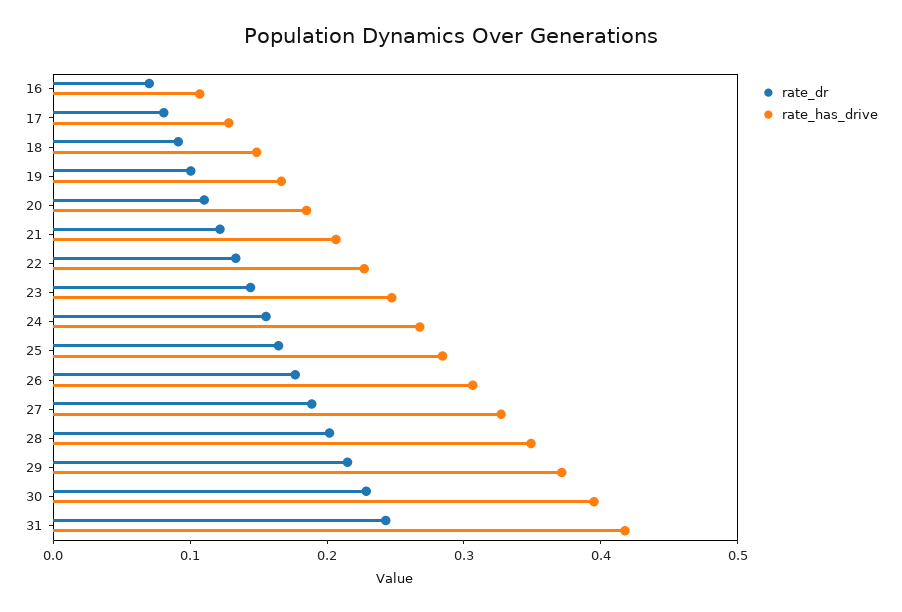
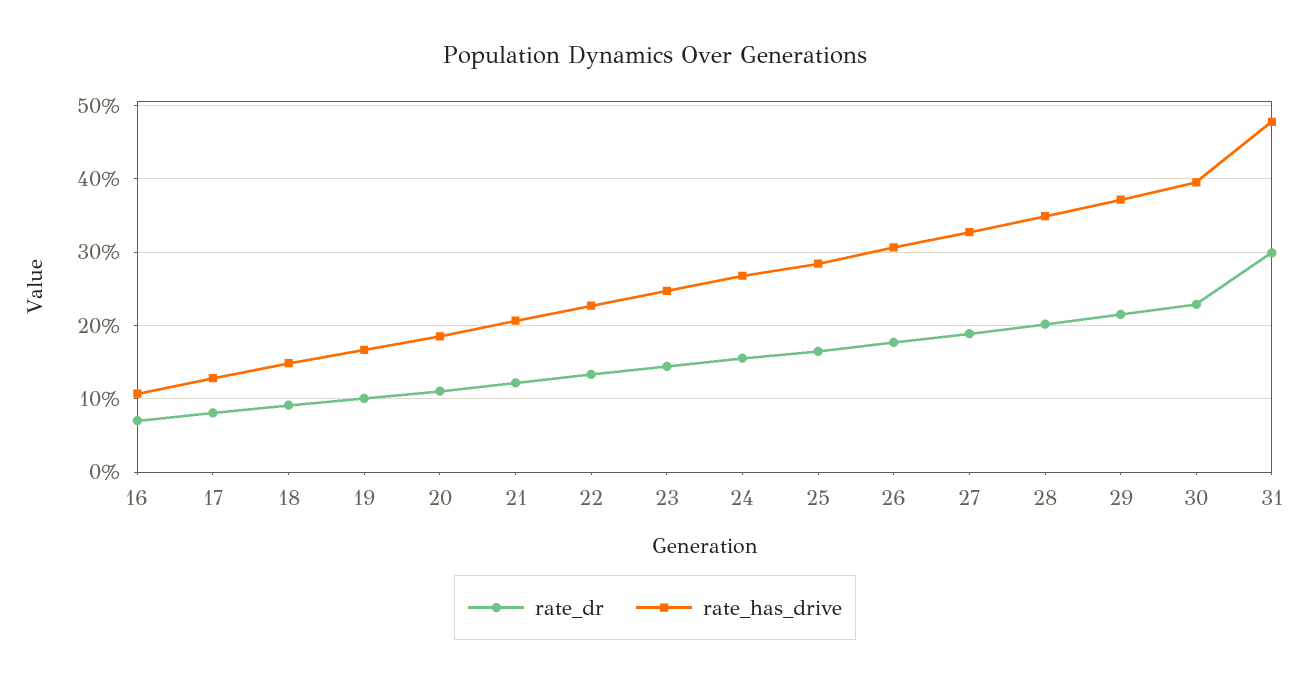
  {
    "rate_dr": {
      "16": 0.07,
      "17": 0.08,
      "18": 0.09,
      "19": 0.1,
      "20": 0.11,
      "21": 0.12,
      "22": 0.13,
      "23": 0.14,
      "24": 0.16,
      "25": 0.16,
      "26": 0.18,
      "27": 0.19,
      "28": 0.2,
      "29": 0.21,
      "30": 0.23,
-     "31": 0.24
+     "31": 0.3
    },
    "rate_has_drive": {
      "16": 0.11,
      "17": 0.13,
      "18": 0.15,
      "19": 0.17,
      "20": 0.19,
      "21": 0.21,
      "22": 0.23,
      "23": 0.25,
      "24": 0.27,
      "25": 0.28,
      "26": 0.31,
      "27": 0.33,
      "28": 0.35,
      "29": 0.37,
      "30": 0.4,
-     "31": 0.42
+     "31": 0.48
    }
  }

